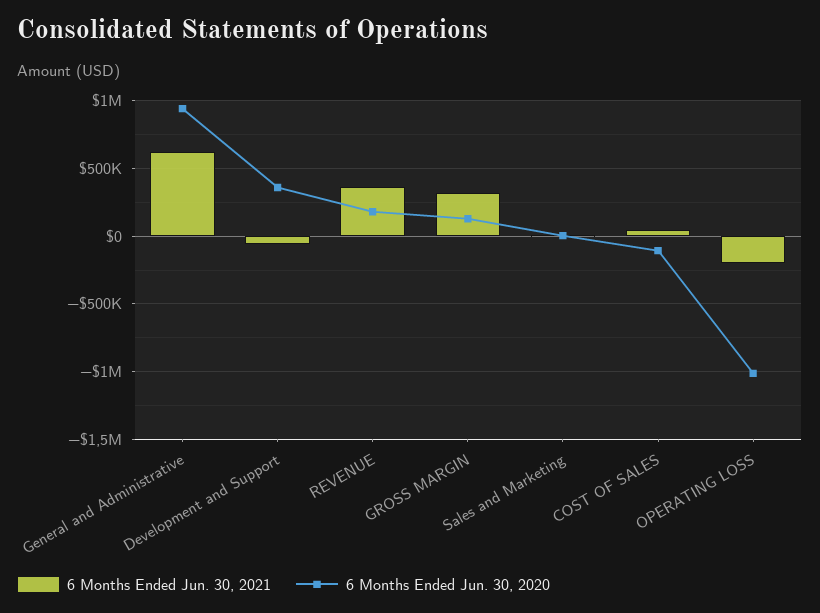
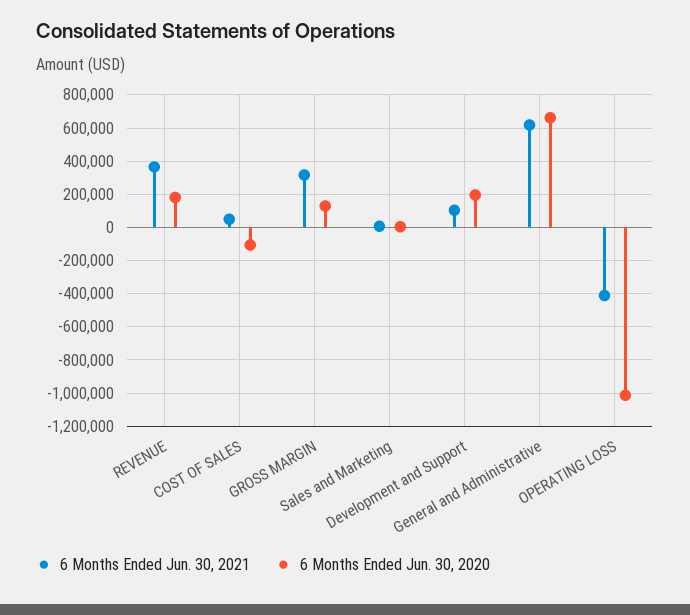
  {
    "6 Months Ended Jun. 30, 2021": {
      "General and Administrative": 600000,
-     "Development and Support": -50000,
+     "Development and Support": 100000,
      "REVENUE": 350000,
      "GROSS MARGIN": 300000,
      "Sales and Marketing": 0,
      "COST OF SALES": 50000,
-     "OPERATING LOSS": -200000
+     "OPERATING LOSS": -400000
    },
    "6 Months Ended Jun. 30, 2020": {
-     "General and Administrative": 950000,
+     "General and Administrative": 650000,
-     "Development and Support": 350000,
+     "Development and Support": 200000,
      "REVENUE": 200000,
      "GROSS MARGIN": 150000,
      "Sales and Marketing": 0,
      "COST OF SALES": -100000,
      "OPERATING LOSS": -1000000
    }
  }

